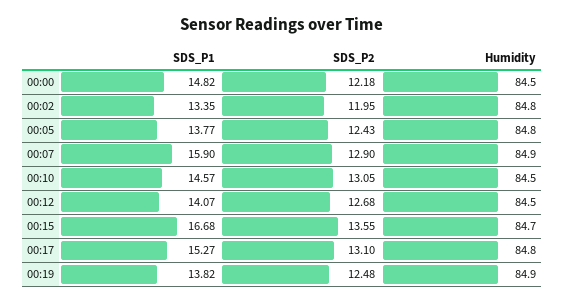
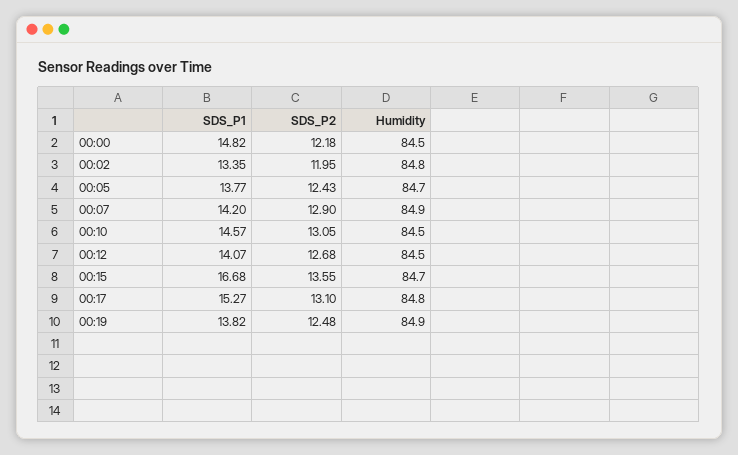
  {
    "SDS_P1": {
      "00:00": 14.82,
      "00:02": 13.35,
      "00:05": 13.77,
-     "00:07": 15.9,
+     "00:07": 14.2,
      "00:10": 14.57,
      "00:12": 14.07,
      "00:15": 16.68,
      "00:17": 15.27,
      "00:19": 13.82
    },
    "SDS_P2": {
      "00:00": 12.18,
      "00:02": 11.95,
      "00:05": 12.43,
      "00:07": 12.9,
      "00:10": 13.05,
      "00:12": 12.68,
      "00:15": 13.55,
      "00:17": 13.1,
      "00:19": 12.48
    },
    "Humidity": {
      "00:00": 84.5,
      "00:02": 84.8,
-     "00:05": 84.8,
+     "00:05": 84.7,
      "00:07": 84.9,
      "00:10": 84.5,
      "00:12": 84.5,
      "00:15": 84.7,
      "00:17": 84.8,
      "00:19": 84.9
    }
  }

